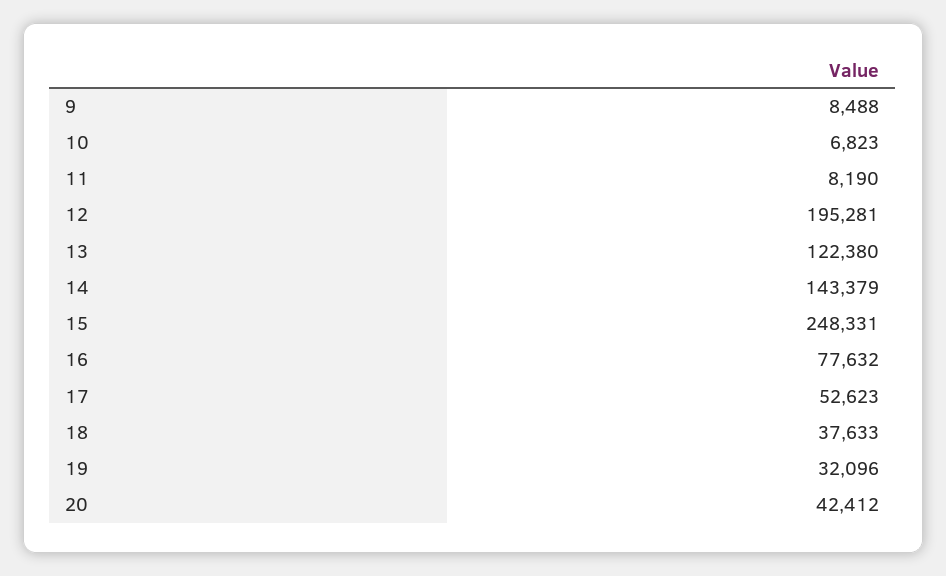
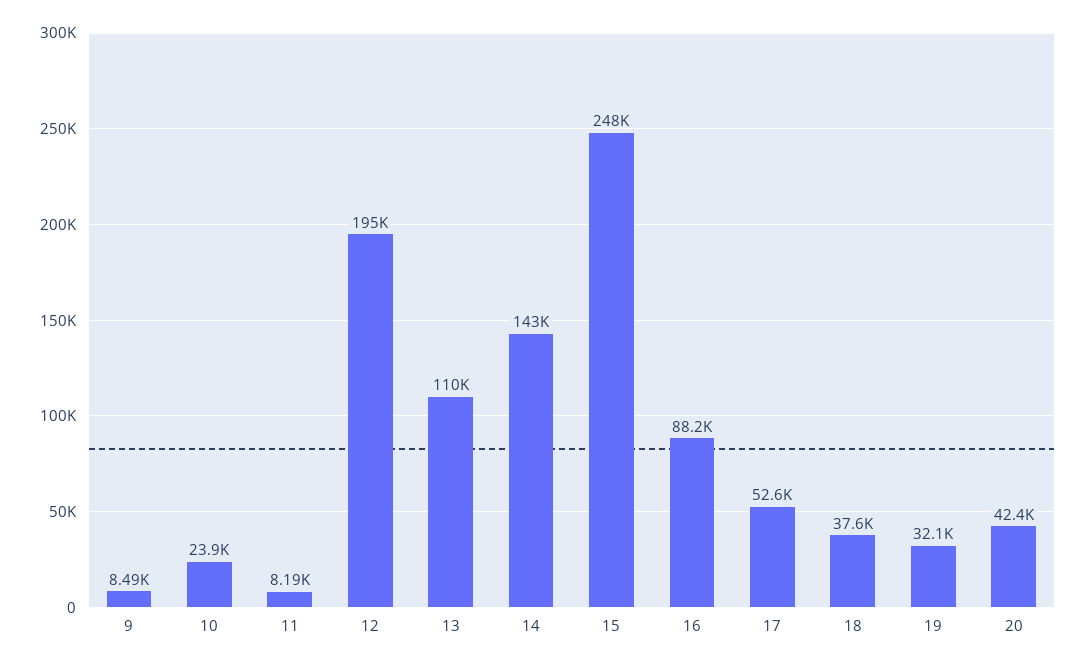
  {
    "9": 8488,
-   "10": 6823,
+   "10": 23900,
    "11": 8190,
    "12": 195281,
-   "13": 122380,
+   "13": 110000,
    "14": 143379,
    "15": 248331,
-   "16": 77632,
+   "16": 88200,
    "17": 52623,
    "18": 37633,
    "19": 32096,
    "20": 42412
  }

